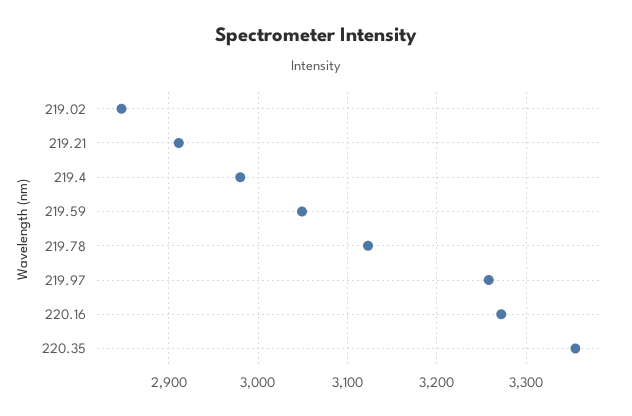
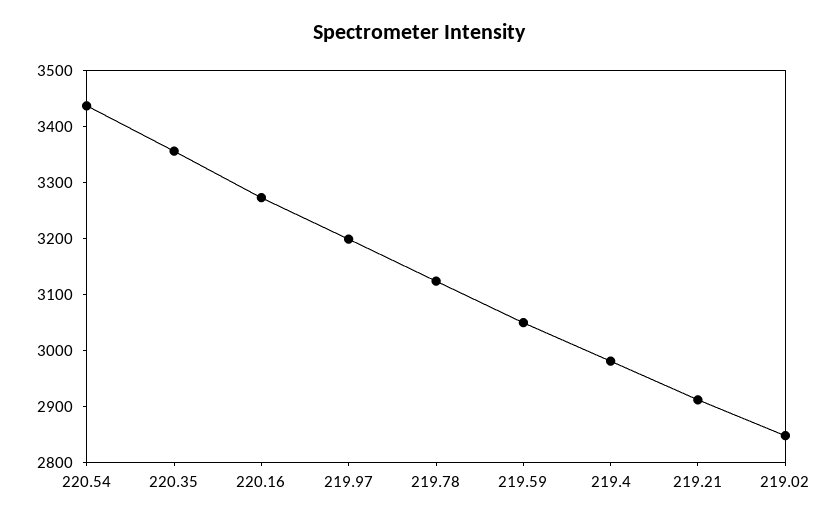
  {
    "219.02": 2850,
    "219.21": 2910,
    "219.4": 2980,
    "219.59": 3050,
    "219.78": 3120,
-   "219.97": 3260,
+   "219.97": 3200,
    "220.16": 3270,
-   "220.35": 3360
+   "220.35": 3360,
+   "220.54": 3440
  }

